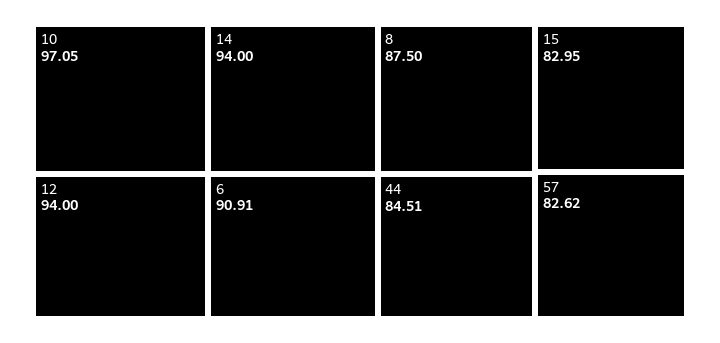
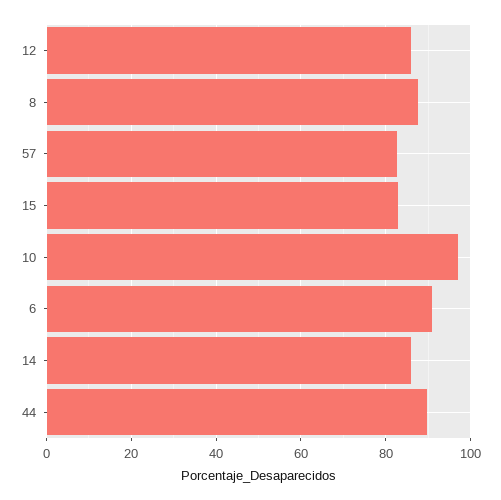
  {
    "10": 97.05,
-   "12": 94,
+   "12": 86,
-   "14": 94,
+   "14": 86,
    "6": 90.91,
    "8": 87.5,
-   "44": 84.51,
+   "44": 90,
    "15": 82.95,
    "57": 82.62
  }

